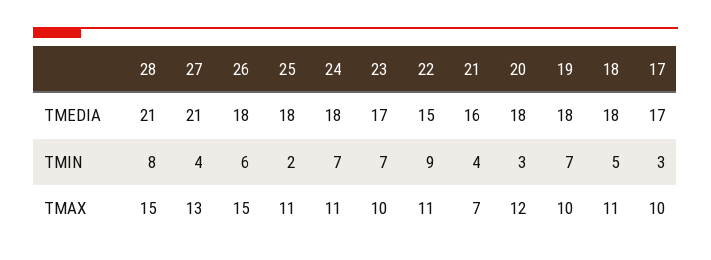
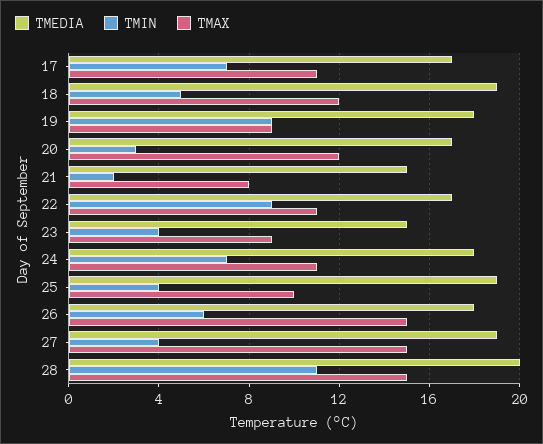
  {
    "TMEDIA": {
-     "28": 21,
+     "28": 20,
-     "27": 21,
+     "27": 19,
      "26": 18,
-     "25": 18,
+     "25": 19,
      "24": 18,
-     "23": 17,
+     "23": 15,
-     "22": 15,
+     "22": 17,
-     "21": 16,
+     "21": 15,
-     "20": 18,
+     "20": 17,
      "19": 18,
-     "18": 18,
+     "18": 19,
      "17": 17
    },
    "TMIN": {
-     "28": 8,
+     "28": 11,
      "27": 4,
      "26": 6,
-     "25": 2,
+     "25": 4,
      "24": 7,
-     "23": 7,
+     "23": 4,
      "22": 9,
-     "21": 4,
+     "21": 2,
      "20": 3,
-     "19": 7,
+     "19": 9,
      "18": 5,
-     "17": 3
+     "17": 7
    },
    "TMAX": {
      "28": 15,
-     "27": 13,
+     "27": 15,
      "26": 15,
-     "25": 11,
+     "25": 10,
      "24": 11,
-     "23": 10,
+     "23": 9,
      "22": 11,
-     "21": 7,
+     "21": 8,
      "20": 12,
-     "19": 10,
+     "19": 9,
-     "18": 11,
+     "18": 12,
-     "17": 10
+     "17": 11
    }
  }

